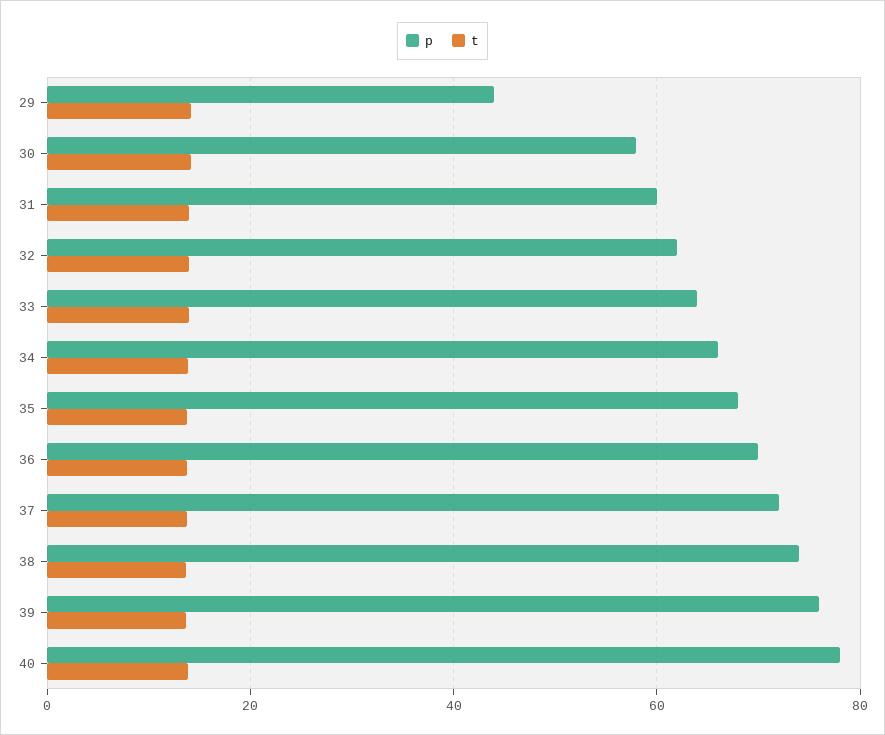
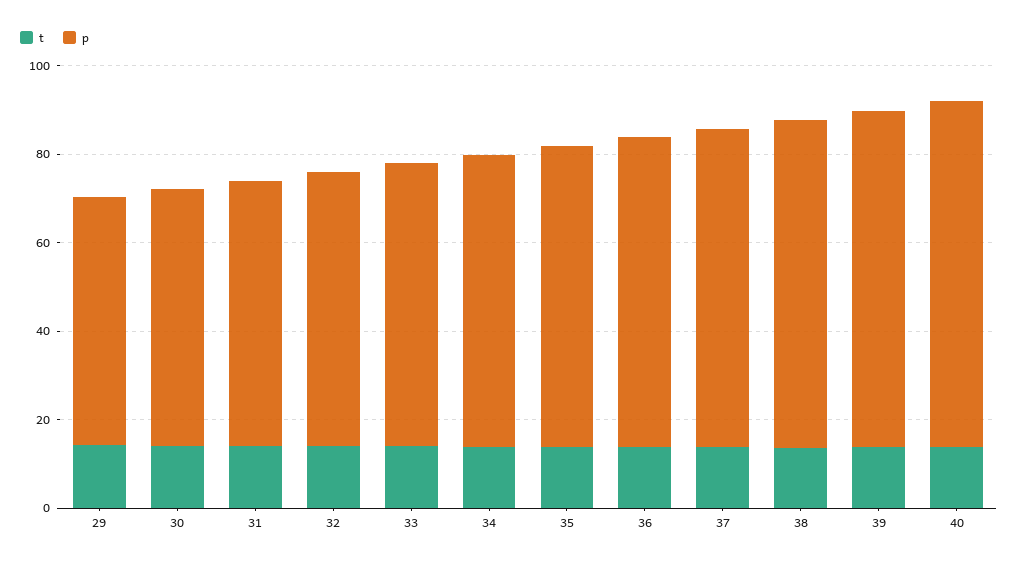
  {
    "p": {
-     "29": 44,
+     "29": 55,
      "30": 58,
      "31": 60,
      "32": 62,
      "33": 64,
      "34": 66,
      "35": 68,
      "36": 70,
      "37": 72,
      "38": 74,
      "39": 76,
      "40": 78
    },
    "t": {
      "29": 14,
      "30": 14,
      "31": 14,
      "32": 14,
      "33": 14,
      "34": 14,
      "35": 14,
      "36": 14,
      "37": 14,
      "38": 14,
      "39": 14,
      "40": 14
    }
  }

